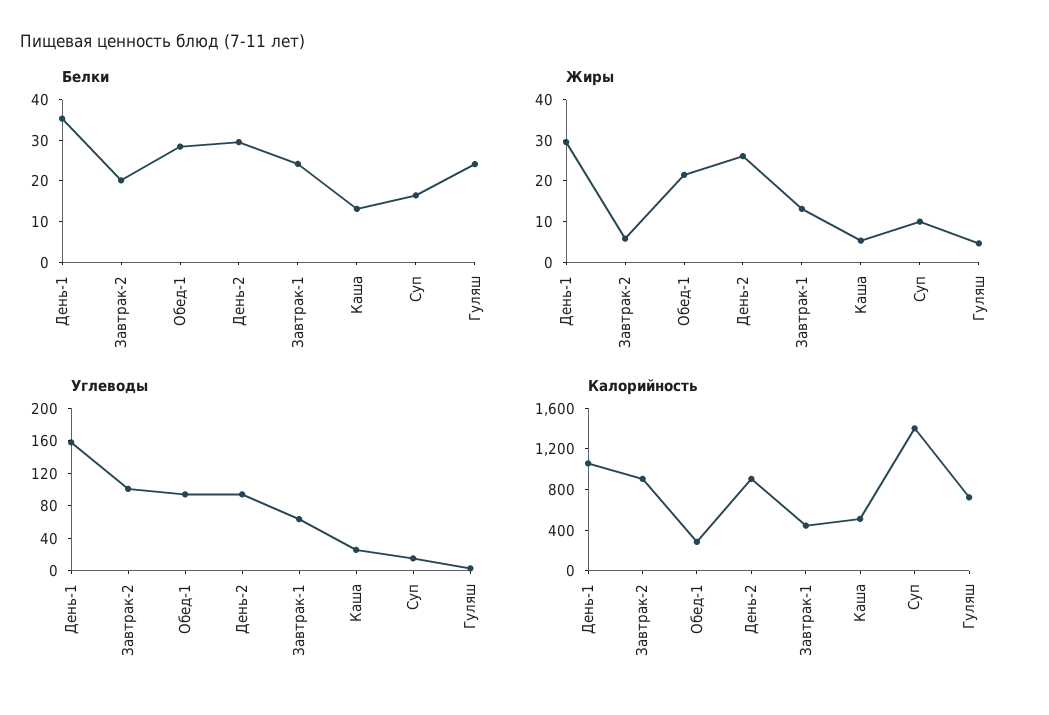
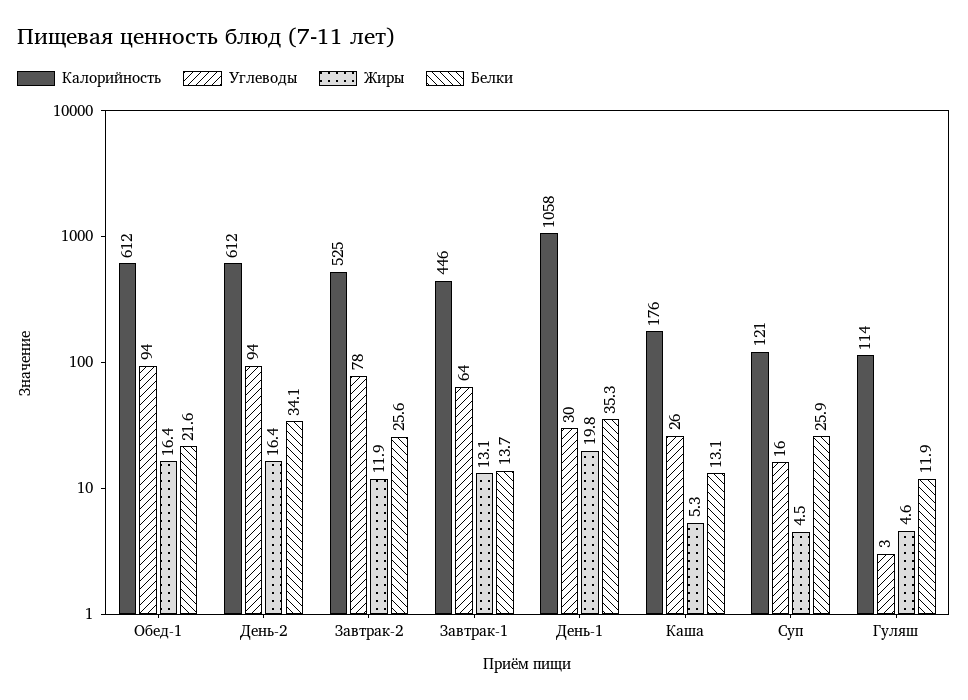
  {
    "Белки": {
      "День-1": 35.3,
-     "Завтрак-2": 20,
+     "Завтрак-2": 25.6,
-     "Обед-1": 28,
+     "Обед-1": 21.6,
-     "День-2": 30,
+     "День-2": 34.1,
-     "Завтрак-1": 24,
+     "Завтрак-1": 13.7,
      "Каша": 13.1,
-     "Суп": 16,
+     "Суп": 25.9,
-     "Гуляш": 24
+     "Гуляш": 11.9
    },
    "Жиры": {
-     "День-1": 30,
+     "День-1": 19.8,
-     "Завтрак-2": 6,
+     "Завтрак-2": 11.9,
-     "Обед-1": 22,
+     "Обед-1": 16.4,
-     "День-2": 26,
+     "День-2": 16.4,
      "Завтрак-1": 13.1,
      "Каша": 5.3,
-     "Суп": 10,
+     "Суп": 4.5,
      "Гуляш": 4.6
    },
    "Углеводы": {
-     "День-1": 160,
+     "День-1": 30,
-     "Завтрак-2": 100,
+     "Завтрак-2": 78,
      "Обед-1": 94,
      "День-2": 94,
      "Завтрак-1": 64,
      "Каша": 26,
      "Суп": 16,
      "Гуляш": 3
    },
    "Калорийность": {
      "День-1": 1058,
-     "Завтрак-2": 900,
+     "Завтрак-2": 525,
-     "Обед-1": 300,
+     "Обед-1": 612,
-     "День-2": 900,
+     "День-2": 612,
      "Завтрак-1": 446,
-     "Каша": 500,
+     "Каша": 176,
-     "Суп": 1400,
+     "Суп": 121,
-     "Гуляш": 700
+     "Гуляш": 114
    }
  }

